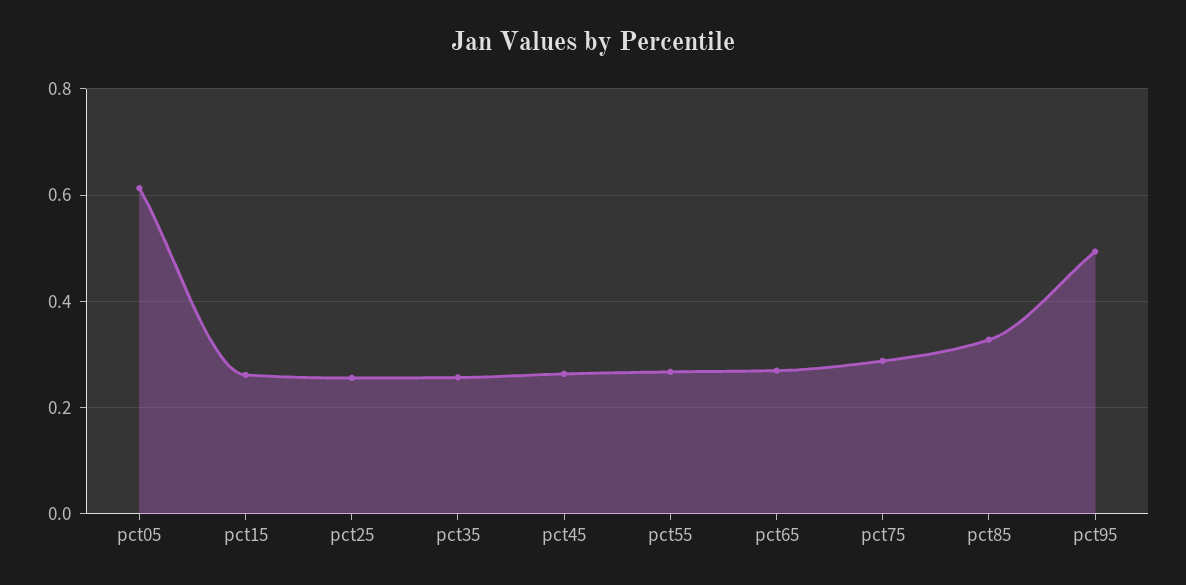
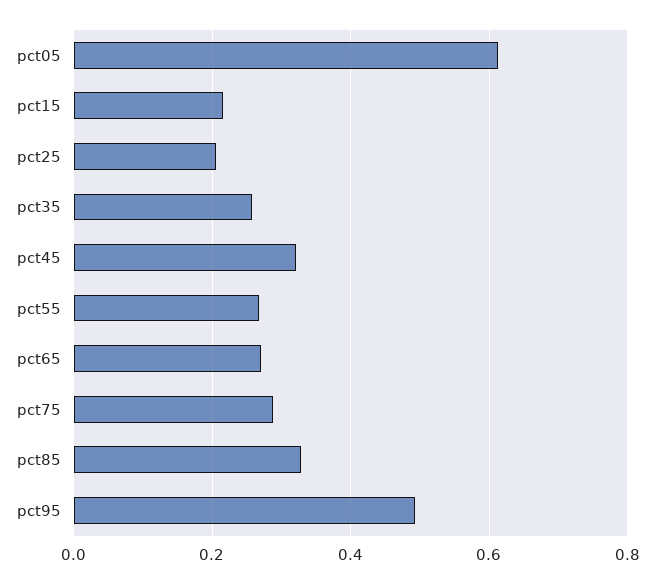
  {
    "pct05": 0.62,
-   "pct15": 0.26,
+   "pct15": 0.22,
-   "pct25": 0.26,
+   "pct25": 0.2,
    "pct35": 0.26,
-   "pct45": 0.26,
+   "pct45": 0.32,
    "pct55": 0.26,
    "pct65": 0.26,
    "pct75": 0.28,
    "pct85": 0.32,
    "pct95": 0.5
  }

